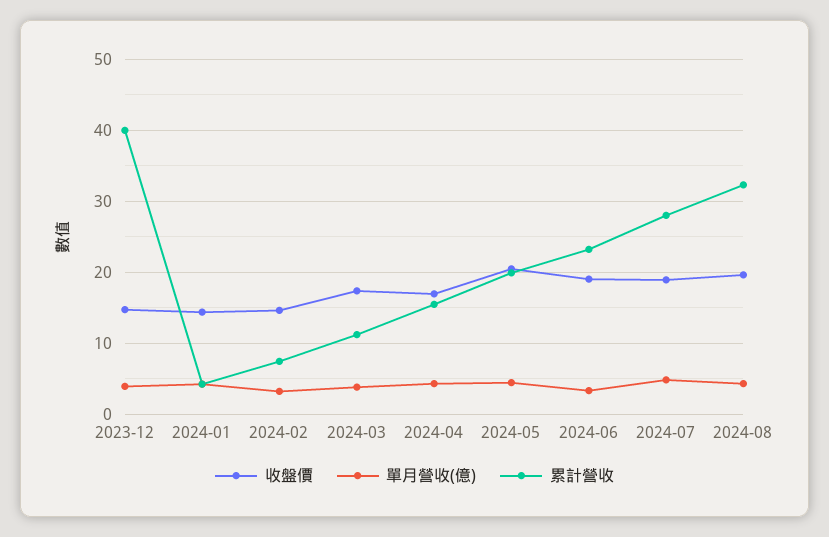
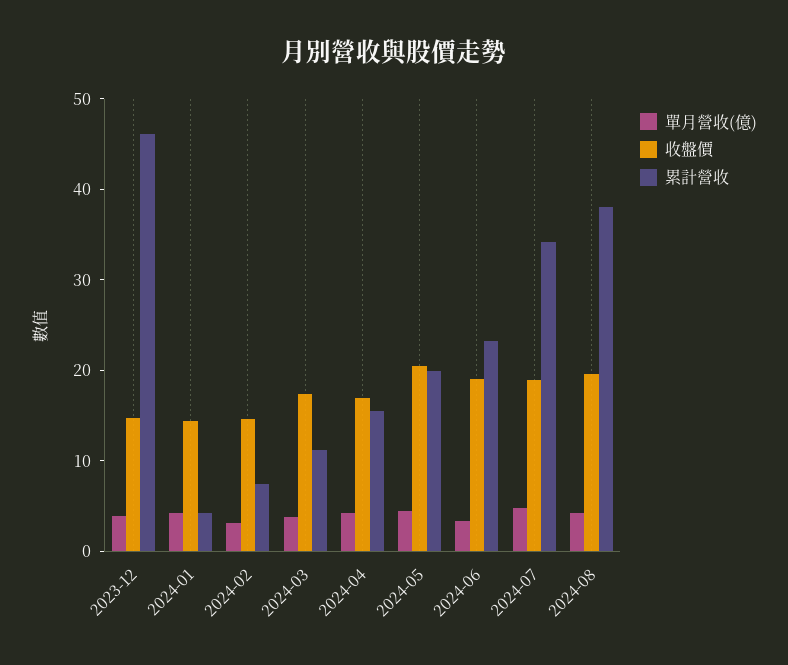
  {
    "收盤價": {
      "2023-12": 15,
      "2024-01": 14,
      "2024-02": 15,
      "2024-03": 17,
      "2024-04": 17,
      "2024-05": 20,
      "2024-06": 19,
      "2024-07": 19,
      "2024-08": 20
    },
    "單月營收(億)": {
      "2023-12": 4,
      "2024-01": 4,
      "2024-02": 3,
      "2024-03": 4,
      "2024-04": 4,
      "2024-05": 4,
      "2024-06": 3,
      "2024-07": 5,
      "2024-08": 4
    },
    "累計營收": {
-     "2023-12": 40,
+     "2023-12": 46,
      "2024-01": 4,
      "2024-02": 7,
      "2024-03": 11,
      "2024-04": 15,
      "2024-05": 20,
      "2024-06": 23,
-     "2024-07": 28,
+     "2024-07": 34,
-     "2024-08": 32
+     "2024-08": 38
    }
  }

